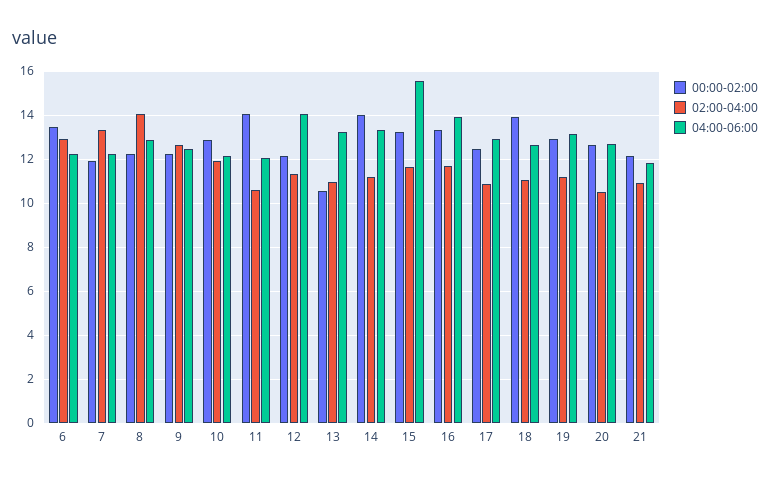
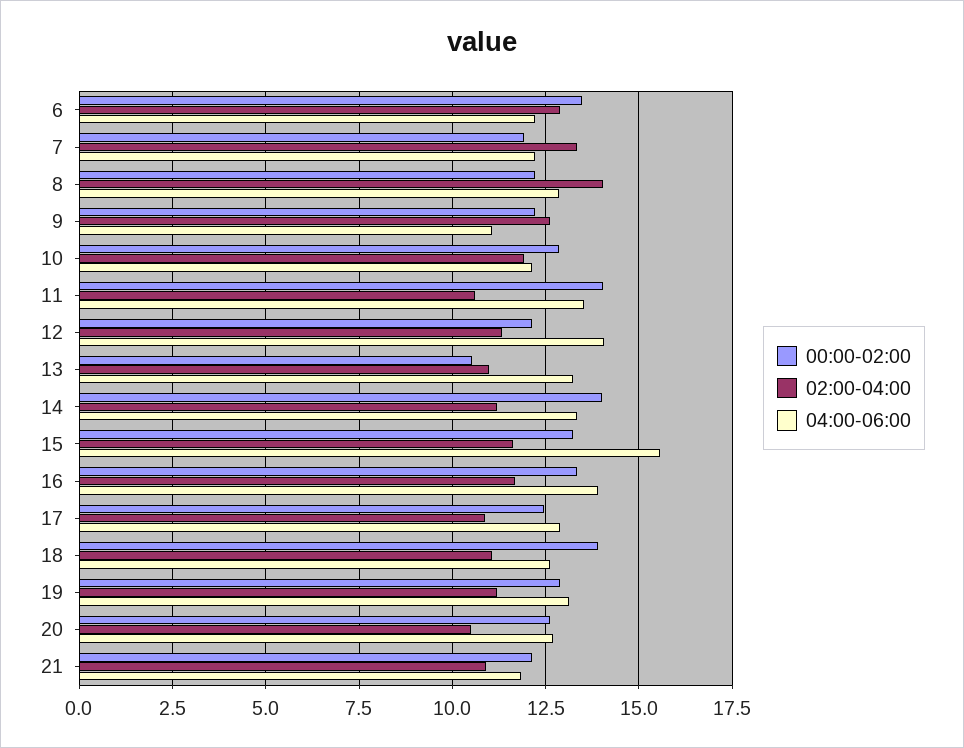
  {
    "00:00-02:00": {
      "6": 13.5,
      "7": 12,
      "8": 12.25,
      "9": 12.25,
      "10": 12.75,
      "11": 14,
      "12": 12.25,
      "13": 10.5,
      "14": 14,
      "15": 13.25,
      "16": 13.25,
      "17": 12.5,
      "18": 14,
      "19": 13,
      "20": 12.75,
      "21": 12.25
    },
    "02:00-04:00": {
      "6": 13,
      "7": 13.25,
      "8": 14,
      "9": 12.75,
      "10": 12,
      "11": 10.5,
      "12": 11.25,
      "13": 11,
      "14": 11.25,
      "15": 11.75,
      "16": 11.75,
      "17": 10.75,
      "18": 11,
      "19": 11.25,
      "20": 10.5,
      "21": 11
    },
    "04:00-06:00": {
      "6": 12.25,
      "7": 12.25,
      "8": 12.75,
-     "9": 12.5,
+     "9": 11,
      "10": 12.25,
-     "11": 12,
+     "11": 13.5,
      "12": 14,
      "13": 13.25,
      "14": 13.25,
      "15": 15.5,
      "16": 14,
      "17": 13,
      "18": 12.75,
      "19": 13.25,
      "20": 12.75,
      "21": 11.75
    }
  }

